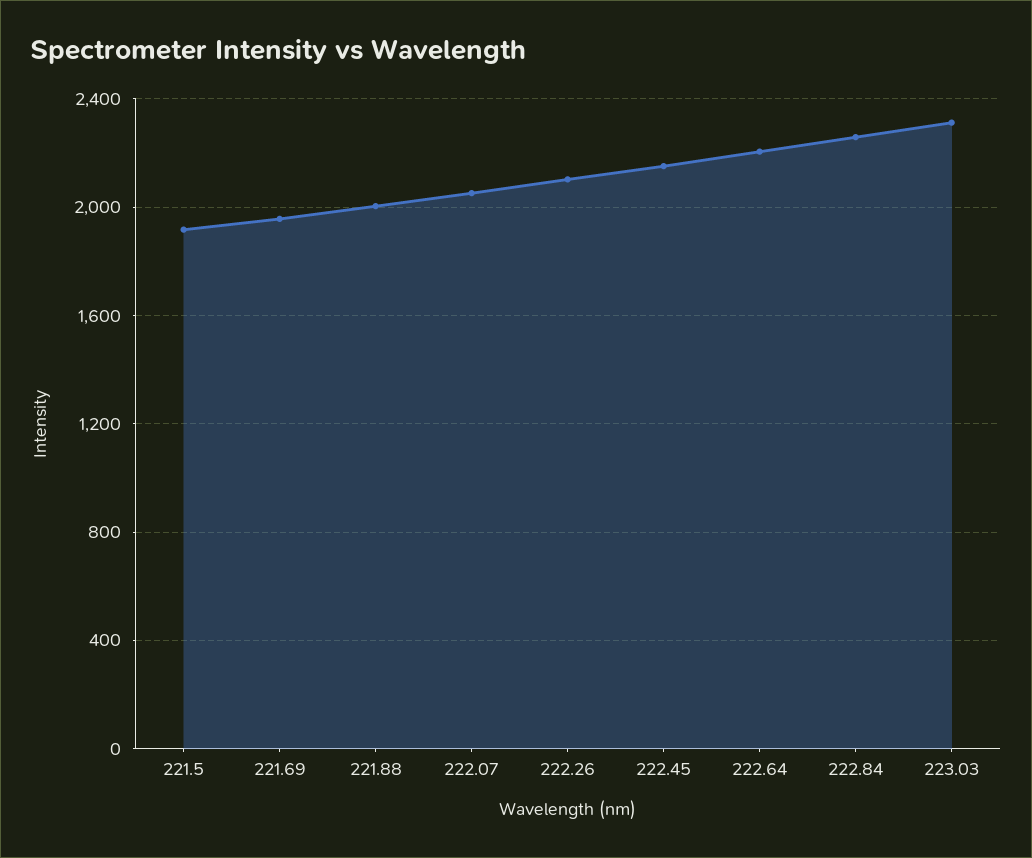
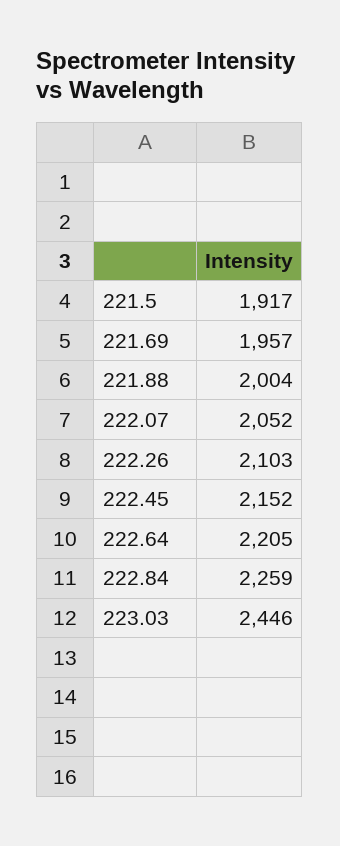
  {
    "221.5": 1917,
    "221.69": 1957,
    "221.88": 2004,
    "222.07": 2052,
    "222.26": 2103,
    "222.45": 2152,
    "222.64": 2205,
    "222.84": 2259,
-   "223.03": 2300
+   "223.03": 2446
  }

